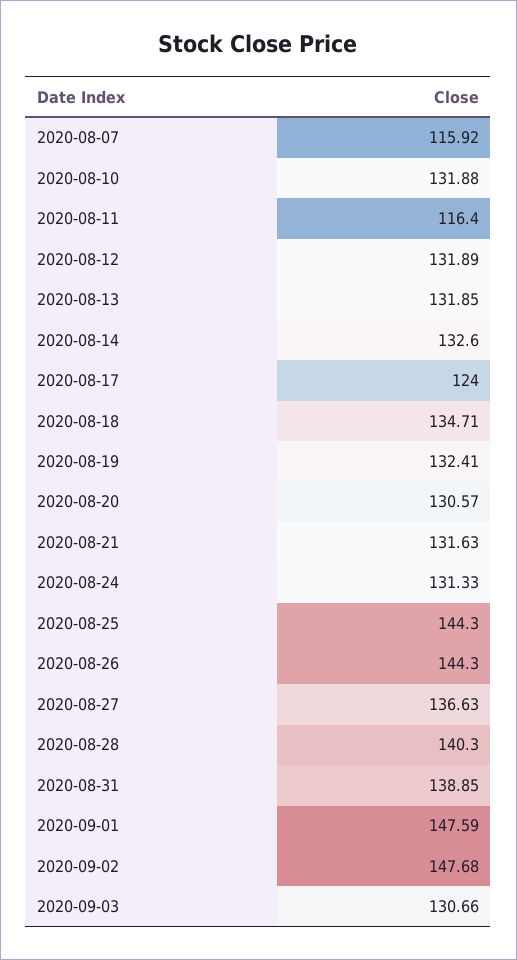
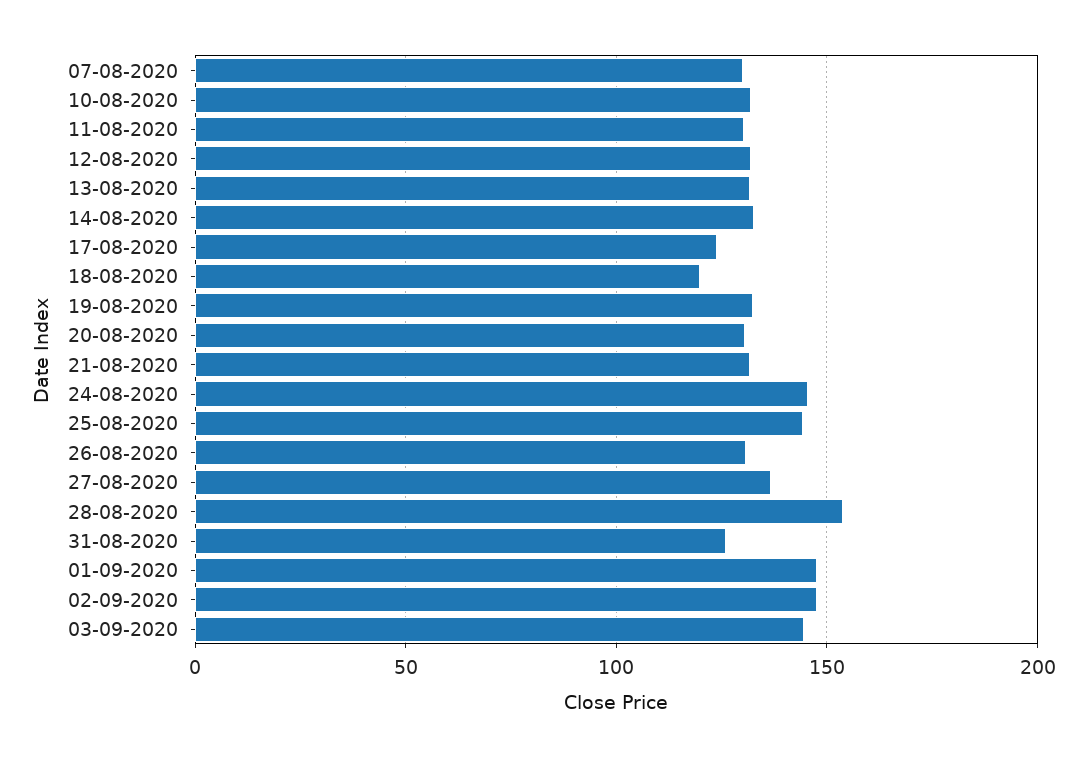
  {
-   "2020-08-07": 115.92,
+   "2020-08-07": 130,
    "2020-08-10": 131.88,
-   "2020-08-11": 116.4,
+   "2020-08-11": 130,
    "2020-08-12": 131.89,
    "2020-08-13": 131.85,
    "2020-08-14": 132.6,
    "2020-08-17": 124,
-   "2020-08-18": 134.71,
+   "2020-08-18": 120,
    "2020-08-19": 132.41,
    "2020-08-20": 130.57,
    "2020-08-21": 131.63,
-   "2020-08-24": 131.33,
+   "2020-08-24": 145,
    "2020-08-25": 144.3,
-   "2020-08-26": 144.3,
+   "2020-08-26": 130,
    "2020-08-27": 136.63,
-   "2020-08-28": 140.3,
+   "2020-08-28": 155,
-   "2020-08-31": 138.85,
+   "2020-08-31": 125,
    "2020-09-01": 147.59,
    "2020-09-02": 147.68,
-   "2020-09-03": 130.66
+   "2020-09-03": 145
  }

